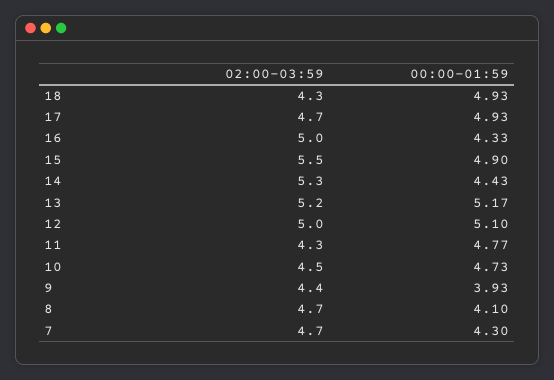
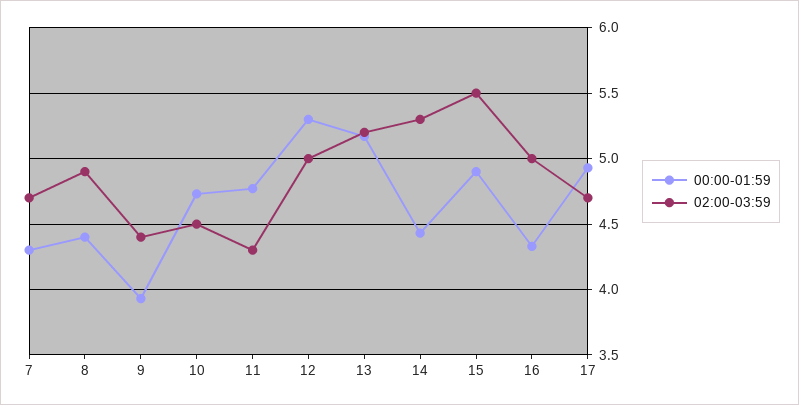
  {
    "02:00-03:59": {
-     "18": 4.3,
      "17": 4.7,
      "16": 5,
      "15": 5.5,
      "14": 5.3,
      "13": 5.2,
      "12": 5,
      "11": 4.3,
      "10": 4.5,
      "9": 4.4,
-     "8": 4.7,
+     "8": 4.9,
      "7": 4.7
    },
    "00:00-01:59": {
-     "18": 4.93,
      "17": 4.93,
      "16": 4.33,
      "15": 4.9,
      "14": 4.43,
      "13": 5.17,
-     "12": 5.1,
+     "12": 5.3,
      "11": 4.77,
      "10": 4.73,
      "9": 3.93,
-     "8": 4.1,
+     "8": 4.4,
      "7": 4.3
    }
  }

